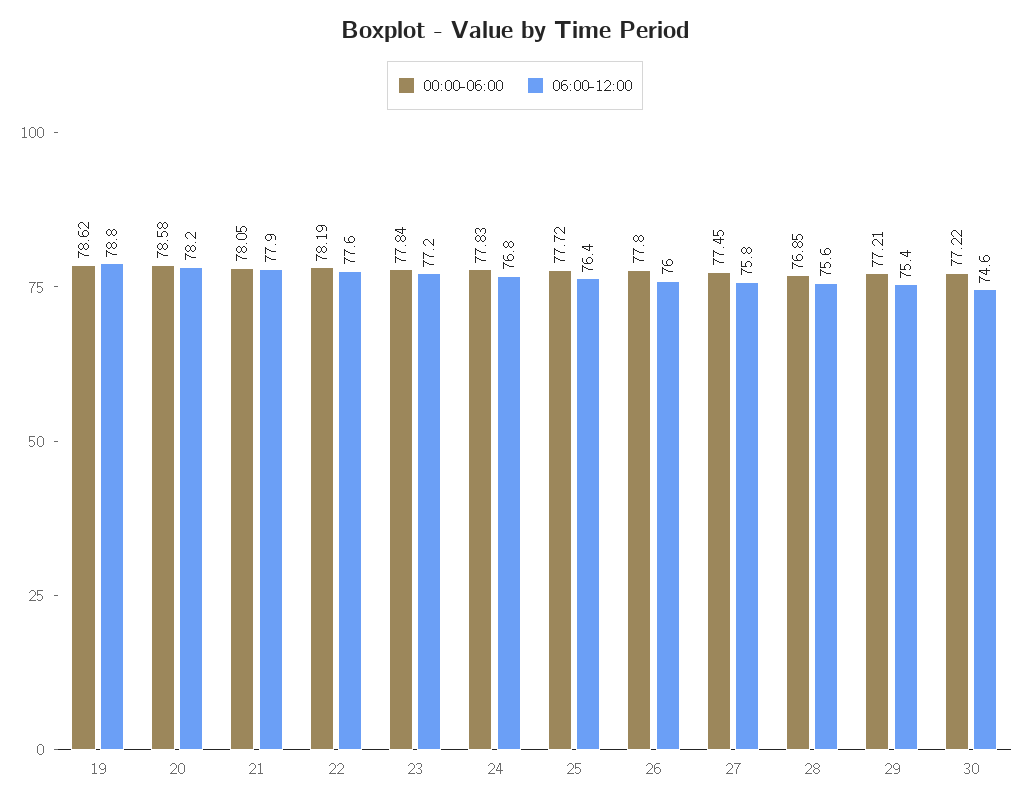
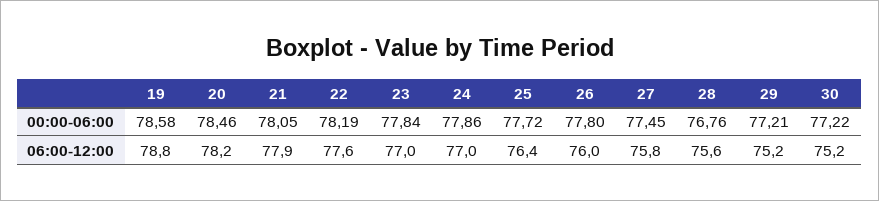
  {
    "00:00-06:00": {
-     "19": 78.62,
+     "19": 78.58,
-     "20": 78.58,
+     "20": 78.46,
      "21": 78.05,
      "22": 78.19,
      "23": 77.84,
-     "24": 77.83,
+     "24": 77.86,
      "25": 77.72,
      "26": 77.8,
      "27": 77.45,
-     "28": 76.85,
+     "28": 76.76,
      "29": 77.21,
      "30": 77.22
    },
    "06:00-12:00": {
      "19": 78.8,
      "20": 78.2,
      "21": 77.9,
      "22": 77.6,
-     "23": 77.2,
+     "23": 77,
-     "24": 76.8,
+     "24": 77,
      "25": 76.4,
      "26": 76,
      "27": 75.8,
      "28": 75.6,
-     "29": 75.4,
+     "29": 75.2,
-     "30": 74.6
+     "30": 75.2
    }
  }

